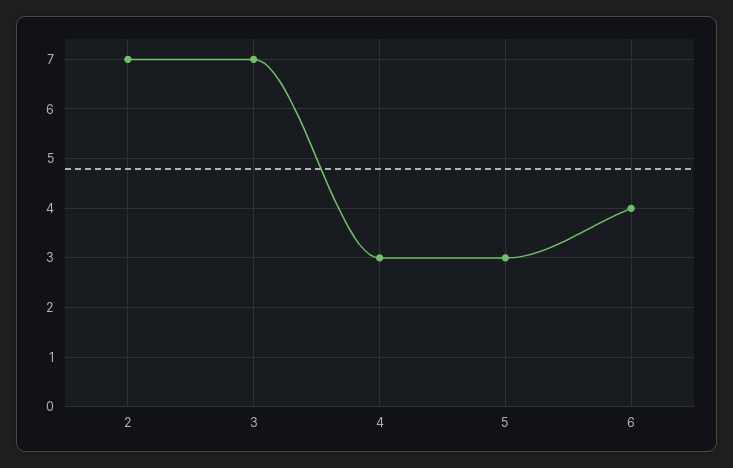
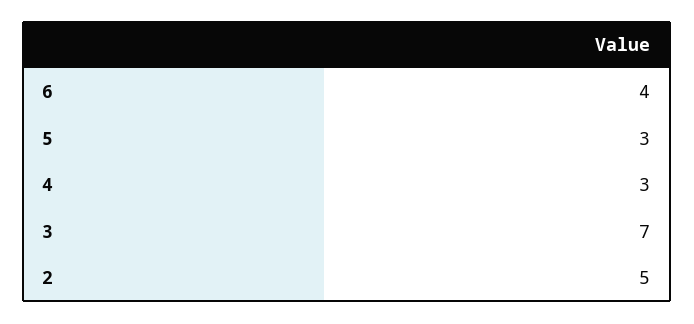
  {
-   "2": 7,
+   "2": 5,
    "3": 7,
    "4": 3,
    "5": 3,
    "6": 4
  }

